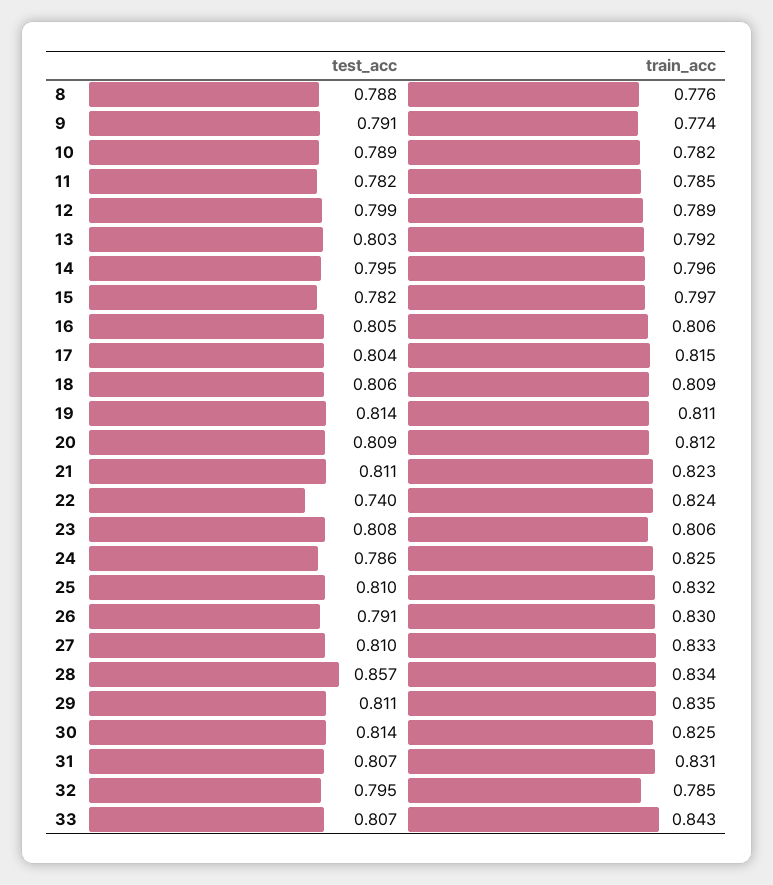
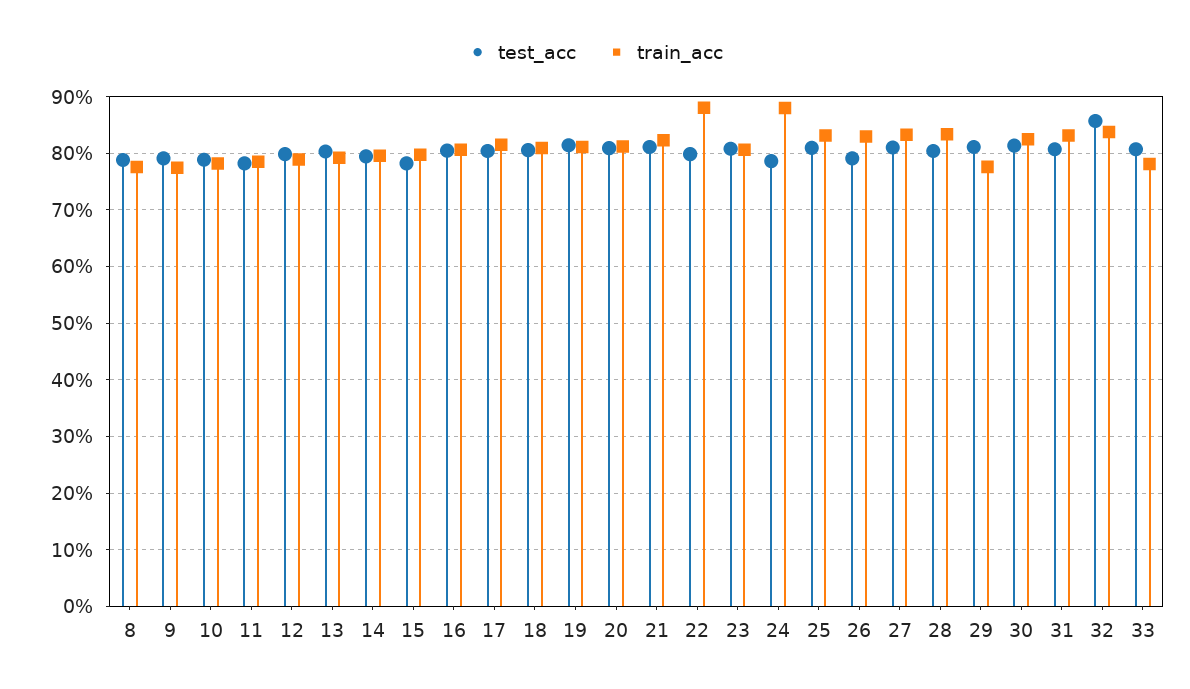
  {
    "test_acc": {
      "8": 0.788,
      "9": 0.791,
      "10": 0.789,
      "11": 0.782,
      "12": 0.799,
      "13": 0.803,
      "14": 0.795,
      "15": 0.782,
      "16": 0.805,
      "17": 0.804,
      "18": 0.806,
      "19": 0.814,
      "20": 0.809,
      "21": 0.811,
-     "22": 0.74,
+     "22": 0.8,
      "23": 0.808,
      "24": 0.786,
      "25": 0.81,
      "26": 0.791,
      "27": 0.81,
-     "28": 0.857,
+     "28": 0.8,
      "29": 0.811,
      "30": 0.814,
      "31": 0.807,
-     "32": 0.795,
+     "32": 0.86,
      "33": 0.807
    },
    "train_acc": {
      "8": 0.776,
      "9": 0.774,
      "10": 0.782,
      "11": 0.785,
      "12": 0.789,
      "13": 0.792,
      "14": 0.796,
      "15": 0.797,
      "16": 0.806,
      "17": 0.815,
      "18": 0.809,
      "19": 0.811,
      "20": 0.812,
      "21": 0.823,
-     "22": 0.824,
+     "22": 0.88,
      "23": 0.806,
-     "24": 0.825,
+     "24": 0.88,
      "25": 0.832,
      "26": 0.83,
      "27": 0.833,
      "28": 0.834,
-     "29": 0.835,
+     "29": 0.78,
      "30": 0.825,
      "31": 0.831,
-     "32": 0.785,
+     "32": 0.84,
-     "33": 0.843
+     "33": 0.78
    }
  }

